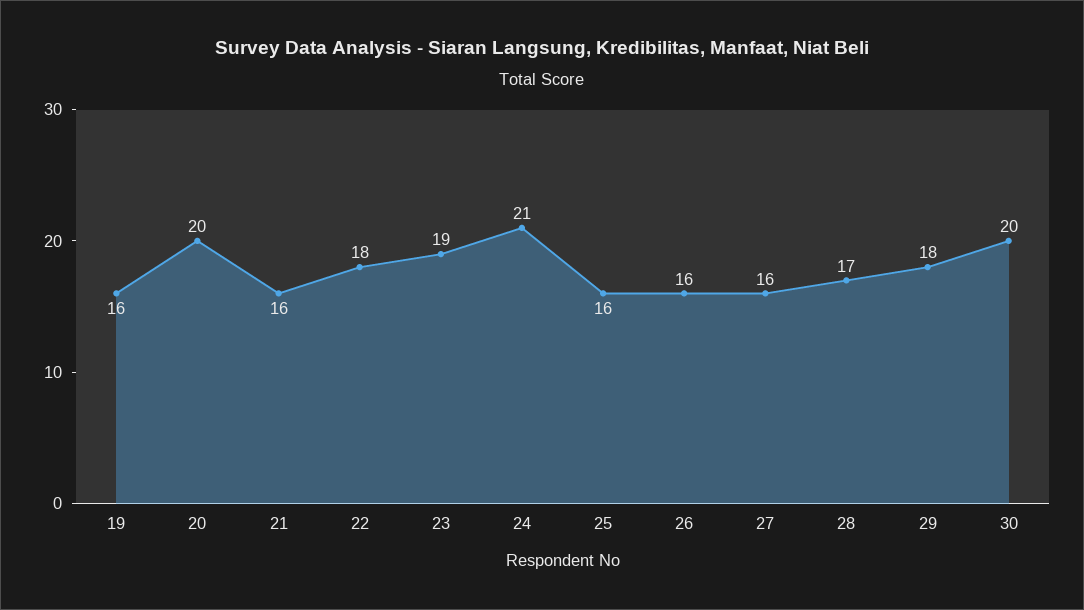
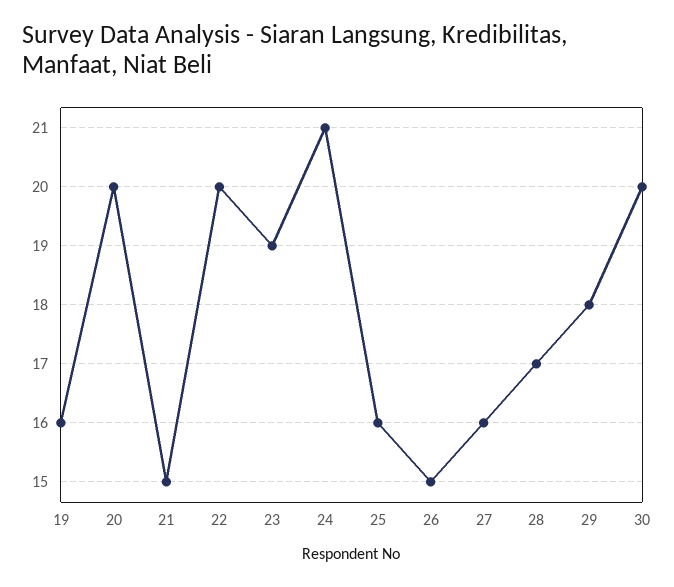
  {
    "19": 16,
    "20": 20,
-   "21": 16,
+   "21": 15,
-   "22": 18,
+   "22": 20,
    "23": 19,
    "24": 21,
    "25": 16,
-   "26": 16,
+   "26": 15,
    "27": 16,
    "28": 17,
    "29": 18,
    "30": 20
  }

